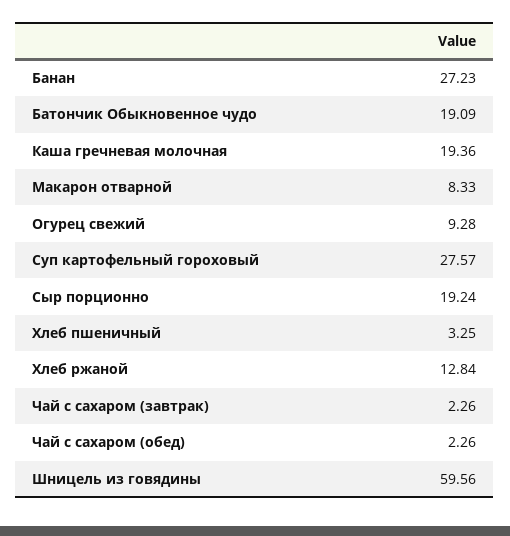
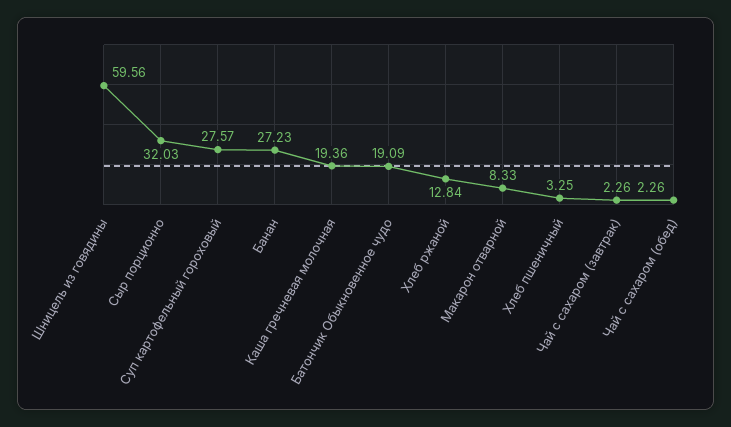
  {
    "Банан": 27.23,
    "Батончик Обыкновенное чудо": 19.09,
    "Каша гречневая молочная": 19.36,
    "Макарон отварной": 8.33,
-   "Огурец свежий": 9.28,
    "Суп картофельный гороховый": 27.57,
-   "Сыр порционно": 19.24,
+   "Сыр порционно": 32.03,
    "Хлеб пшеничный": 3.25,
    "Хлеб ржаной": 12.84,
    "Чай с сахаром (завтрак)": 2.26,
    "Чай с сахаром (обед)": 2.26,
    "Шницель из говядины": 59.56
  }

